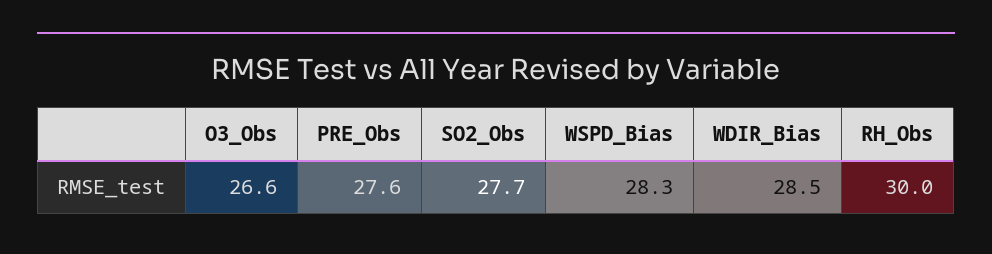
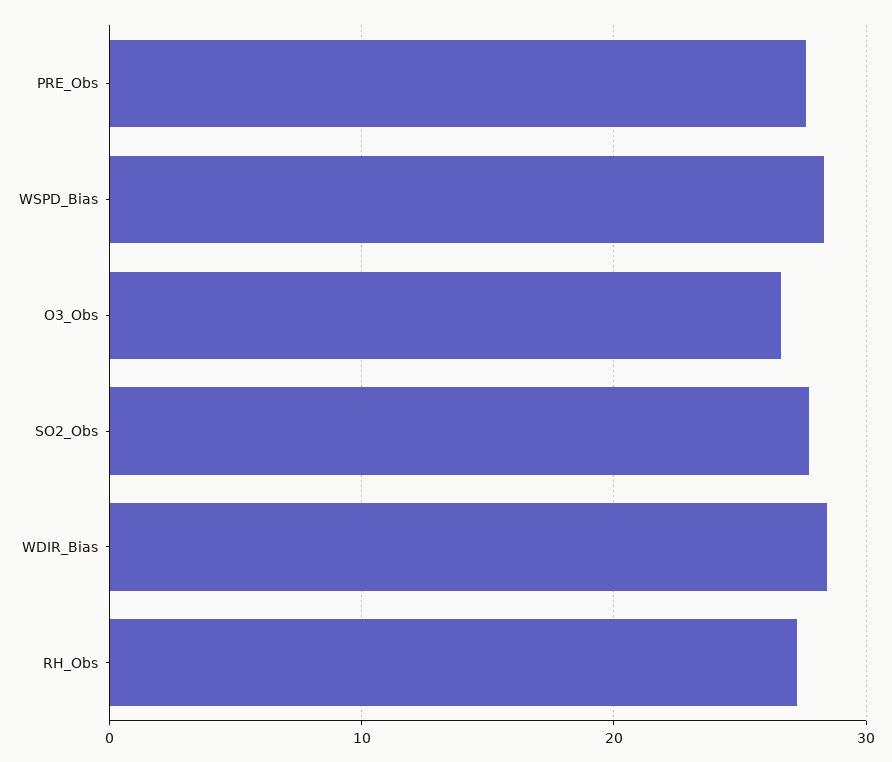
  {
    "O3_Obs": 26.6,
    "PRE_Obs": 27.6,
    "SO2_Obs": 27.7,
    "WSPD_Bias": 28.3,
    "WDIR_Bias": 28.5,
-   "RH_Obs": 30
+   "RH_Obs": 27
  }

